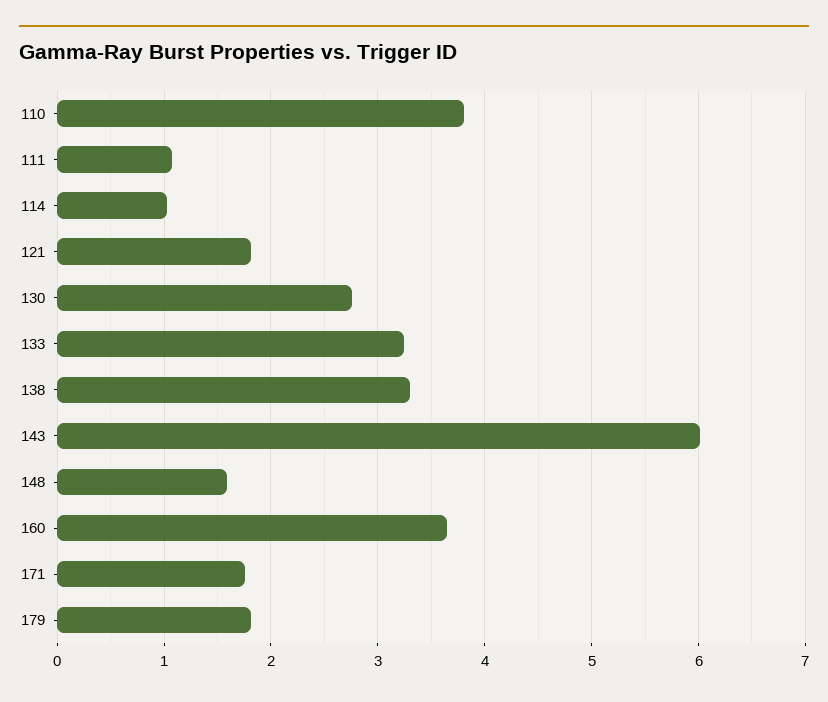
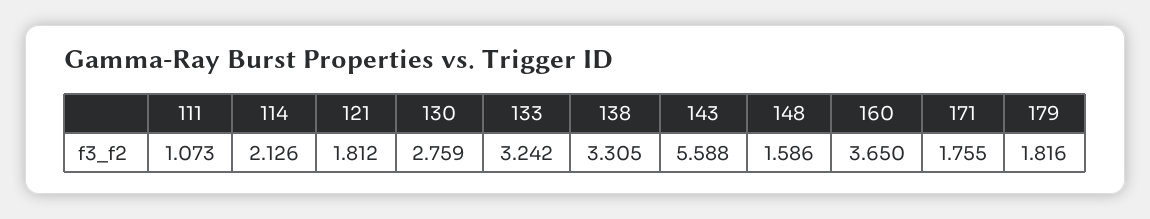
  {
-   "110": 3.8,
    "111": 1.073,
-   "114": 1,
+   "114": 2.126,
    "121": 1.812,
    "130": 2.759,
    "133": 3.242,
    "138": 3.305,
-   "143": 6,
+   "143": 5.588,
    "148": 1.586,
    "160": 3.65,
    "171": 1.755,
    "179": 1.816
  }

